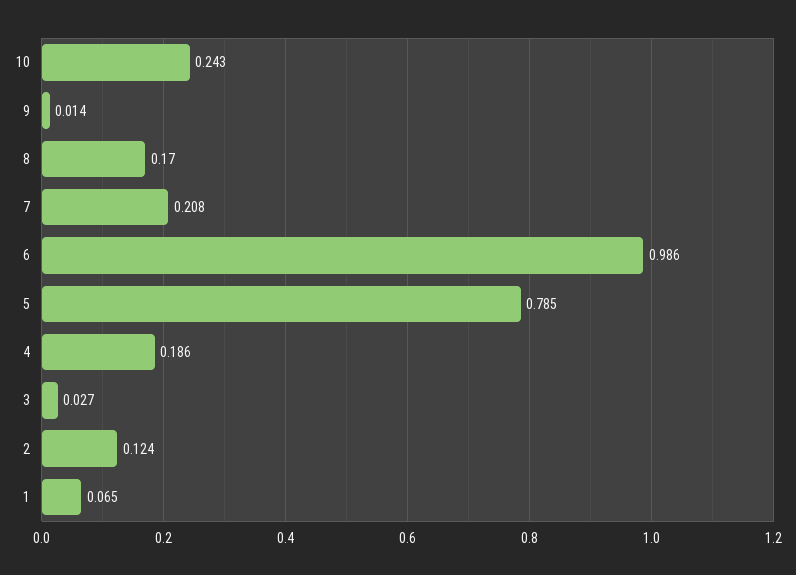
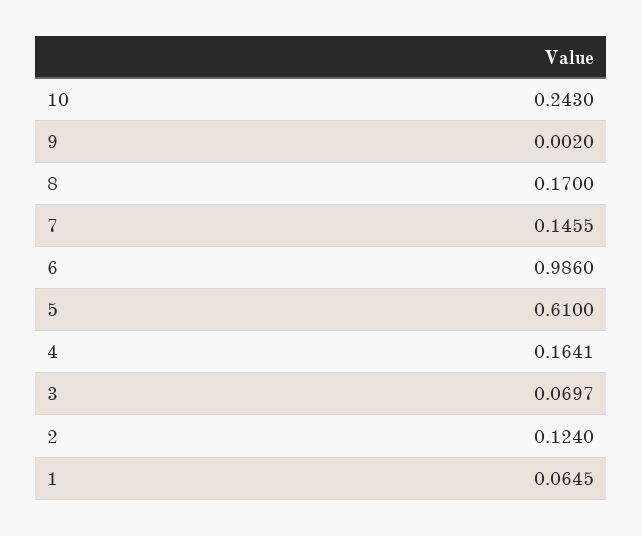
  {
    "10": 0.243,
-   "9": 0.014,
+   "9": 0.002,
    "8": 0.17,
-   "7": 0.208,
+   "7": 0.1455,
    "6": 0.986,
-   "5": 0.785,
+   "5": 0.61,
-   "4": 0.186,
+   "4": 0.1641,
-   "3": 0.027,
+   "3": 0.0697,
    "2": 0.124,
    "1": 0.0645
  }

